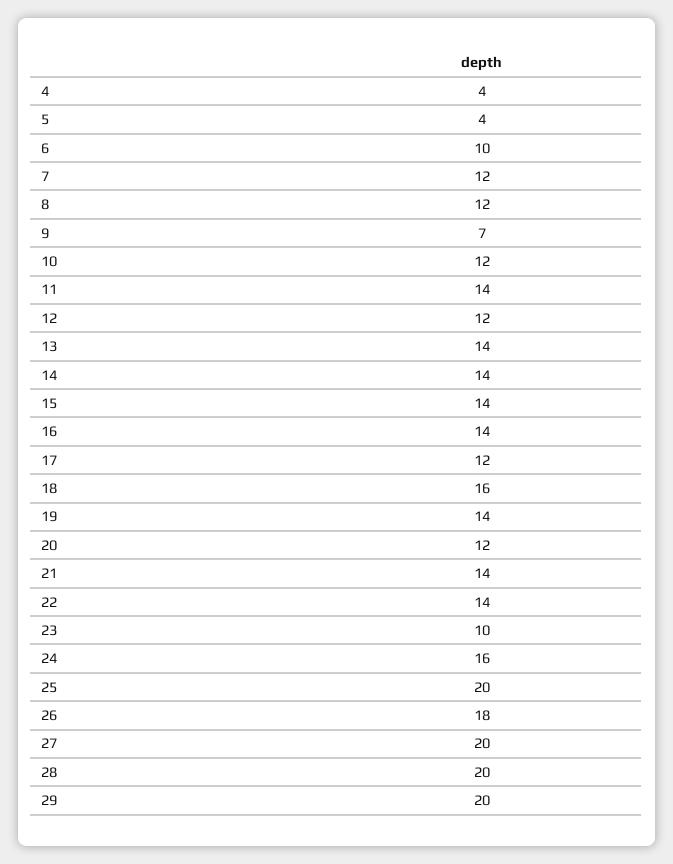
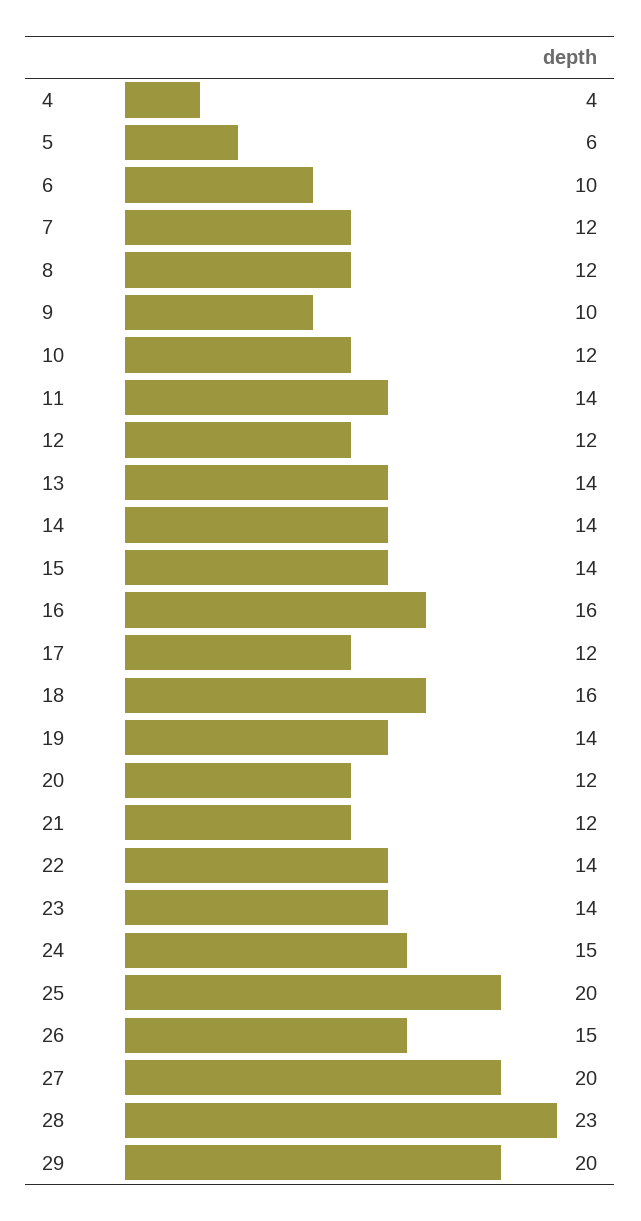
  {
    "4": 4,
-   "5": 4,
+   "5": 6,
    "6": 10,
    "7": 12,
    "8": 12,
-   "9": 7,
+   "9": 10,
    "10": 12,
    "11": 14,
    "12": 12,
    "13": 14,
    "14": 14,
    "15": 14,
-   "16": 14,
+   "16": 16,
    "17": 12,
    "18": 16,
    "19": 14,
    "20": 12,
-   "21": 14,
+   "21": 12,
    "22": 14,
-   "23": 10,
+   "23": 14,
-   "24": 16,
+   "24": 15,
    "25": 20,
-   "26": 18,
+   "26": 15,
    "27": 20,
-   "28": 20,
+   "28": 23,
    "29": 20
  }

